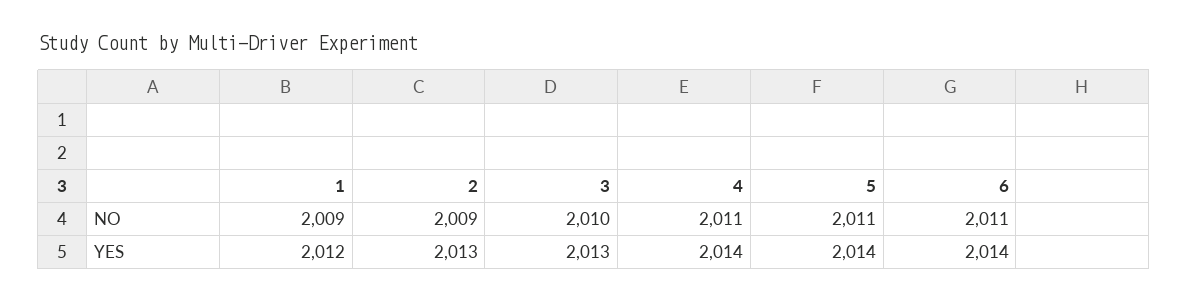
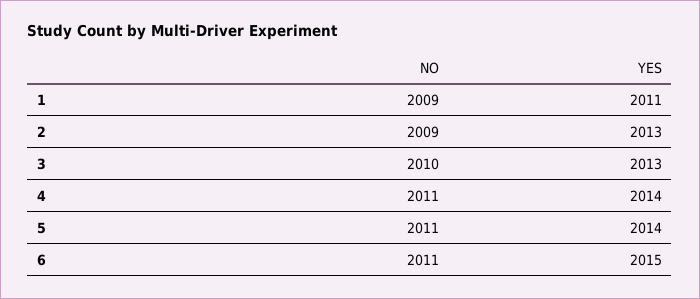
  {
    "1": {
      "NO": 2009,
-     "YES": 2012
+     "YES": 2011
    },
    "2": {
      "NO": 2009,
      "YES": 2013
    },
    "3": {
      "NO": 2010,
      "YES": 2013
    },
    "4": {
      "NO": 2011,
      "YES": 2014
    },
    "5": {
      "NO": 2011,
      "YES": 2014
    },
    "6": {
      "NO": 2011,
-     "YES": 2014
+     "YES": 2015
    }
  }

